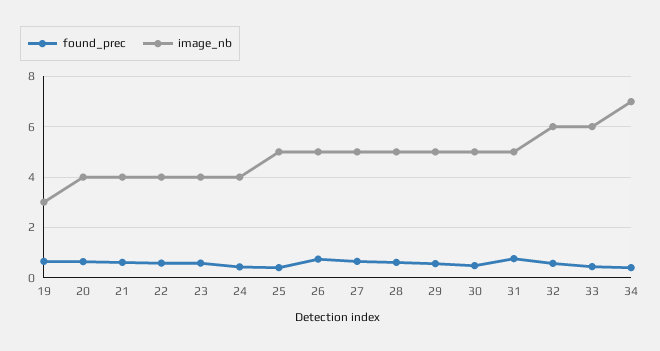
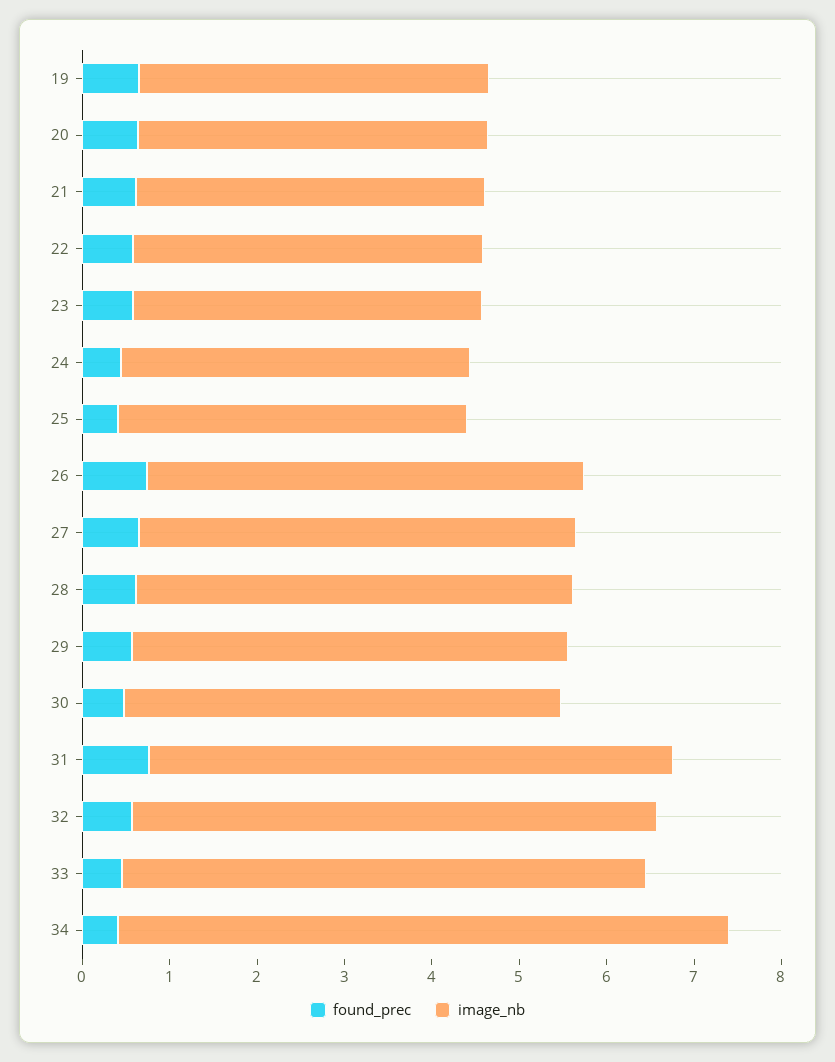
  {
    "found_prec": {
      "19": 0.6,
      "20": 0.6,
      "21": 0.6,
      "22": 0.6,
      "23": 0.6,
      "24": 0.4,
      "25": 0.4,
      "26": 0.8,
      "27": 0.6,
      "28": 0.6,
      "29": 0.6,
      "30": 0.4,
      "31": 0.8,
      "32": 0.6,
      "33": 0.4,
      "34": 0.4
    },
    "image_nb": {
-     "19": 3,
+     "19": 4,
      "20": 4,
      "21": 4,
      "22": 4,
      "23": 4,
      "24": 4,
-     "25": 5,
+     "25": 4,
      "26": 5,
      "27": 5,
      "28": 5,
      "29": 5,
      "30": 5,
-     "31": 5,
+     "31": 6,
      "32": 6,
      "33": 6,
      "34": 7
    }
  }

